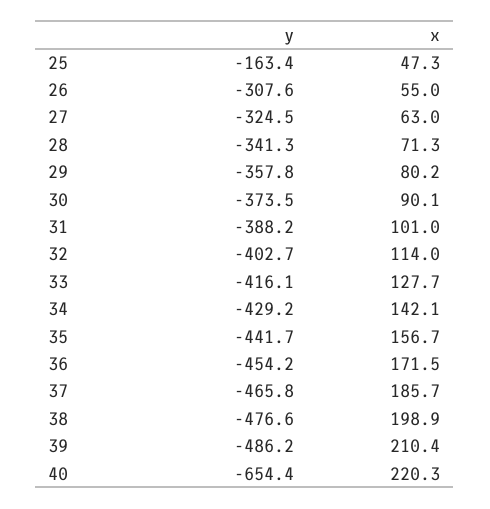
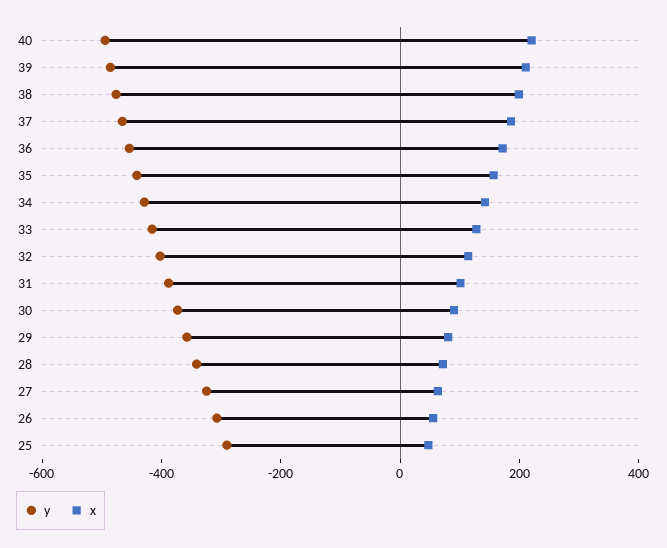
  {
    "y": {
-     "25": -163.4,
+     "25": -300,
      "26": -307.6,
      "27": -324.5,
      "28": -341.3,
      "29": -357.8,
      "30": -373.5,
      "31": -388.2,
      "32": -402.7,
      "33": -416.1,
      "34": -429.2,
      "35": -441.7,
      "36": -454.2,
      "37": -465.8,
      "38": -476.6,
      "39": -486.2,
-     "40": -654.4
+     "40": -500
    },
    "x": {
      "25": 47.3,
      "26": 55,
      "27": 63,
      "28": 71.3,
      "29": 80.2,
      "30": 90.1,
      "31": 101,
      "32": 114,
      "33": 127.7,
      "34": 142.1,
      "35": 156.7,
      "36": 171.5,
      "37": 185.7,
      "38": 198.9,
      "39": 210.4,
      "40": 220.3
    }
  }

